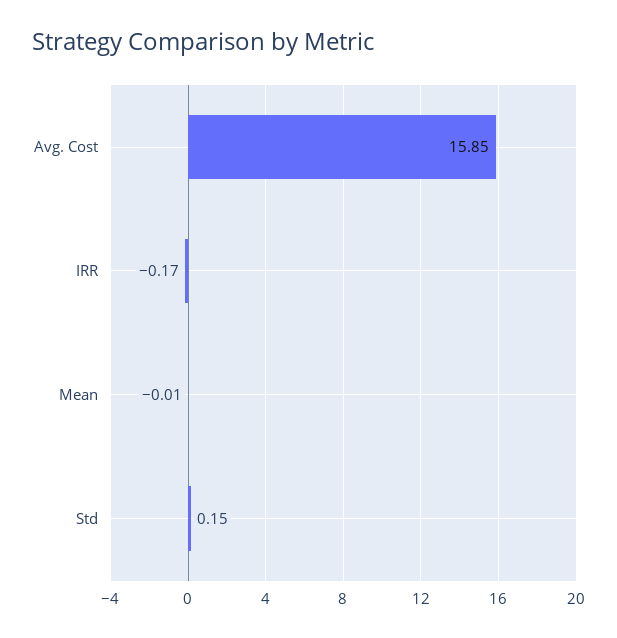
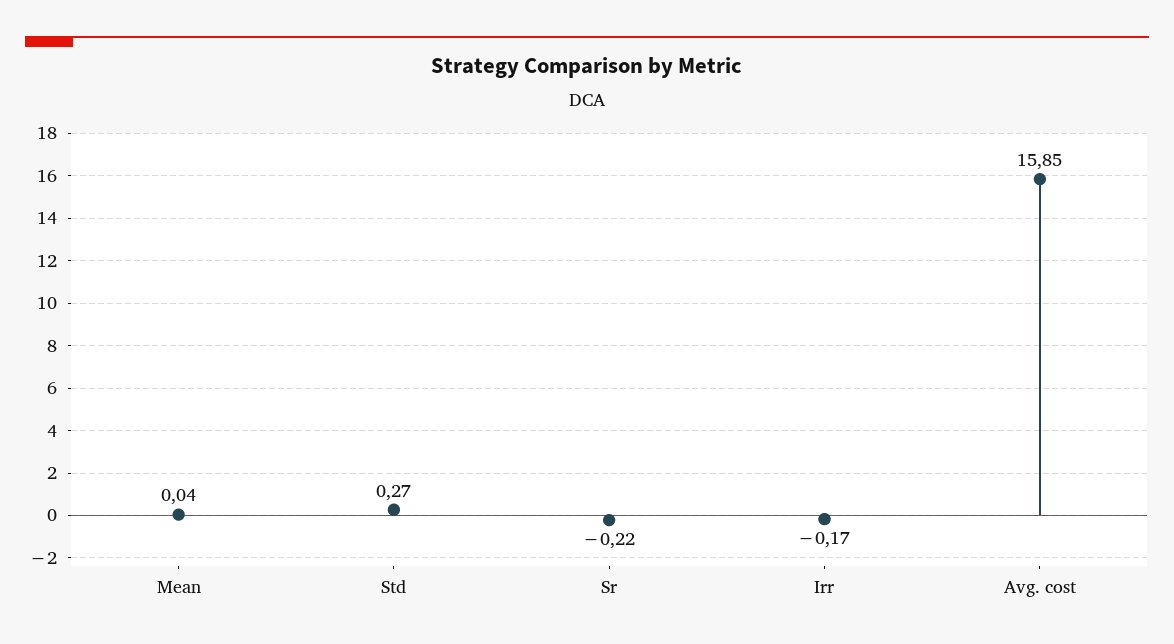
  {
    "Avg. Cost": 15.85,
    "IRR": -0.17,
-   "Mean": -0.01,
+   "Mean": 0.04,
-   "Std": 0.15
+   "Std": 0.27,
+   "Sr": -0.22
  }

